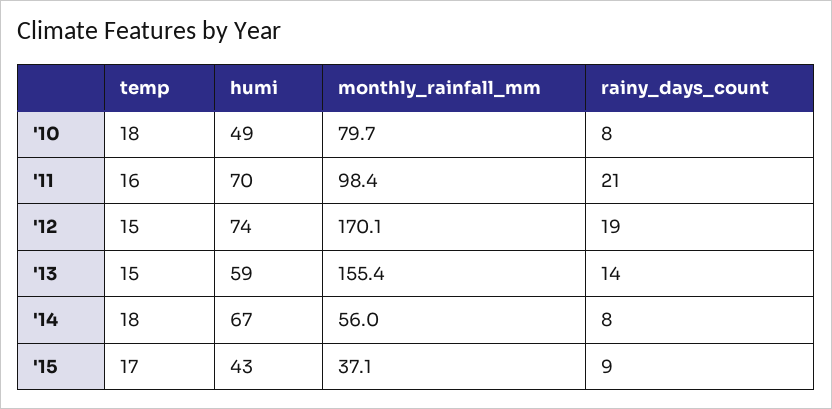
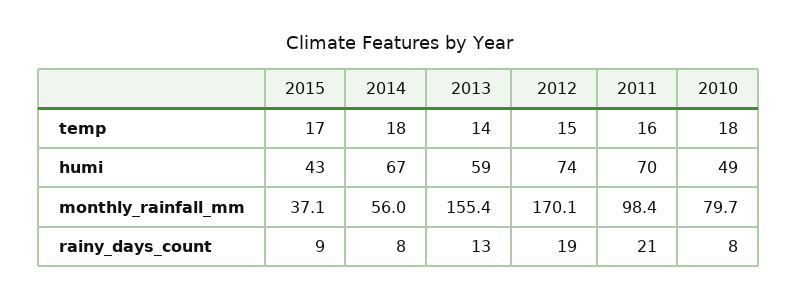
  {
    "temp": {
      "'10": 18,
      "'11": 16,
      "'12": 15,
-     "'13": 15,
+     "'13": 14,
      "'14": 18,
      "'15": 17
    },
    "humi": {
      "'10": 49,
      "'11": 70,
      "'12": 74,
      "'13": 59,
      "'14": 67,
      "'15": 43
    },
    "monthly_rainfall_mm": {
      "'10": 79.7,
      "'11": 98.4,
      "'12": 170.1,
      "'13": 155.4,
      "'14": 56,
      "'15": 37.1
    },
    "rainy_days_count": {
      "'10": 8,
      "'11": 21,
      "'12": 19,
-     "'13": 14,
+     "'13": 13,
      "'14": 8,
      "'15": 9
    }
  }

